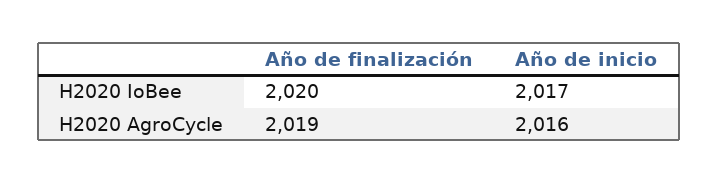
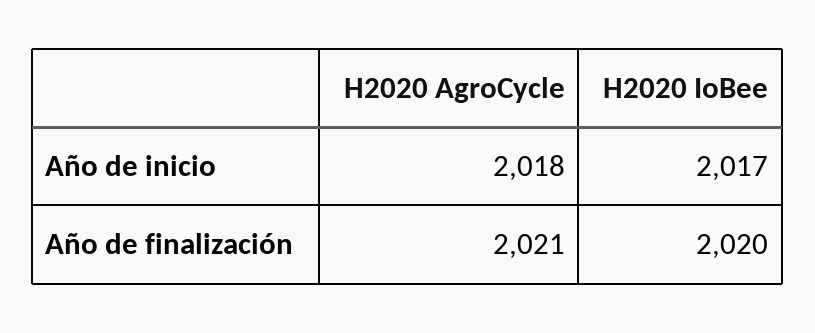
  {
    "Año de finalización": {
      "H2020 IoBee": 2020,
-     "H2020 AgroCycle": 2019
+     "H2020 AgroCycle": 2021
    },
    "Año de inicio": {
      "H2020 IoBee": 2017,
-     "H2020 AgroCycle": 2016
+     "H2020 AgroCycle": 2018
    }
  }

